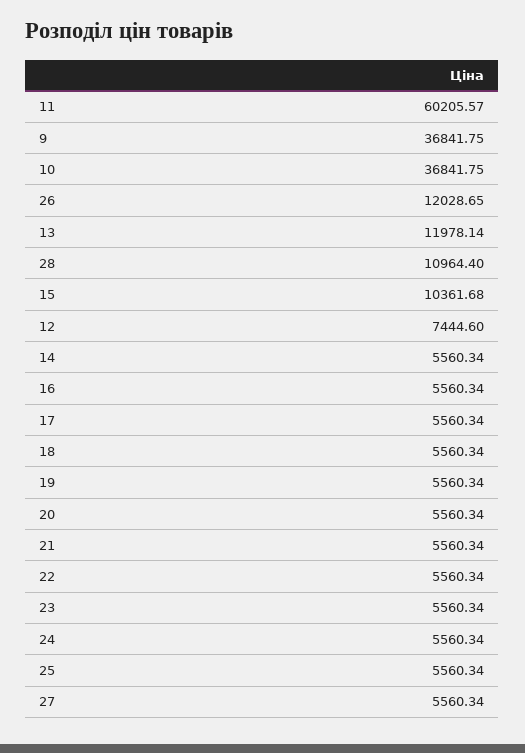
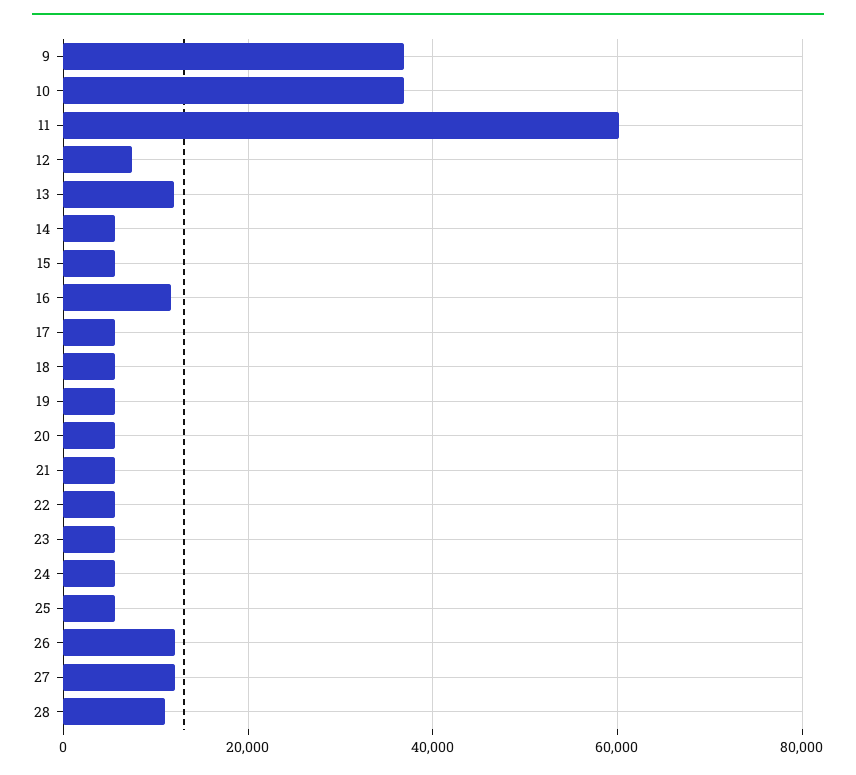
  {
    "11": 60205.57,
    "9": 36841.75,
    "10": 36841.75,
    "26": 12028.65,
    "13": 11978.14,
    "28": 10964.4,
-   "15": 10361.68,
+   "15": 6000,
    "12": 7444.6,
    "14": 5560.34,
-   "16": 5560.34,
+   "16": 12000,
    "17": 5560.34,
    "18": 5560.34,
    "19": 5560.34,
    "20": 5560.34,
    "21": 5560.34,
    "22": 5560.34,
    "23": 5560.34,
    "24": 5560.34,
    "25": 5560.34,
-   "27": 5560.34
+   "27": 12000
  }

